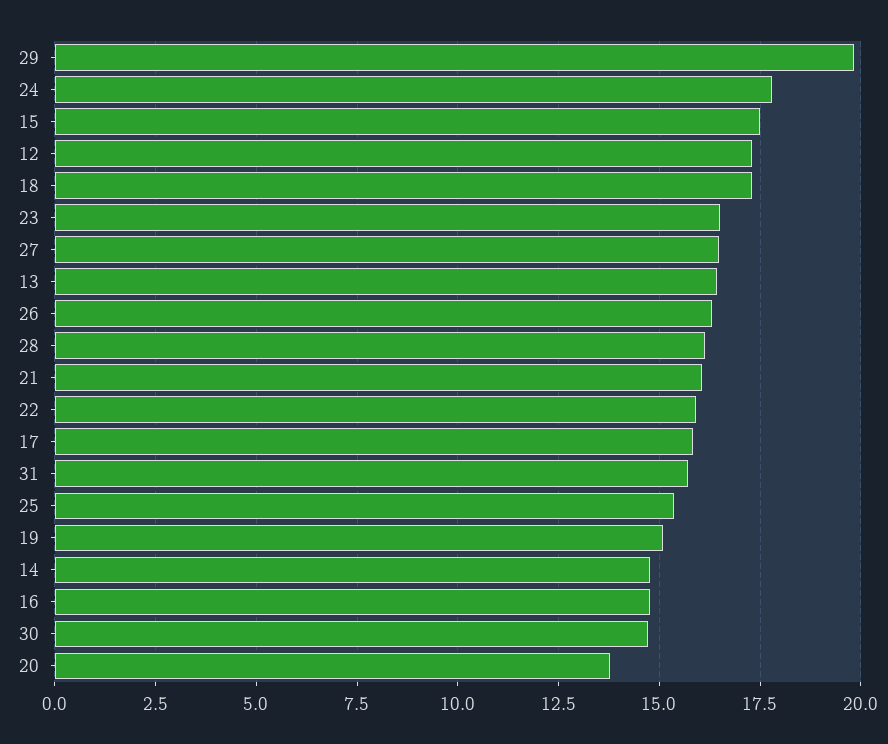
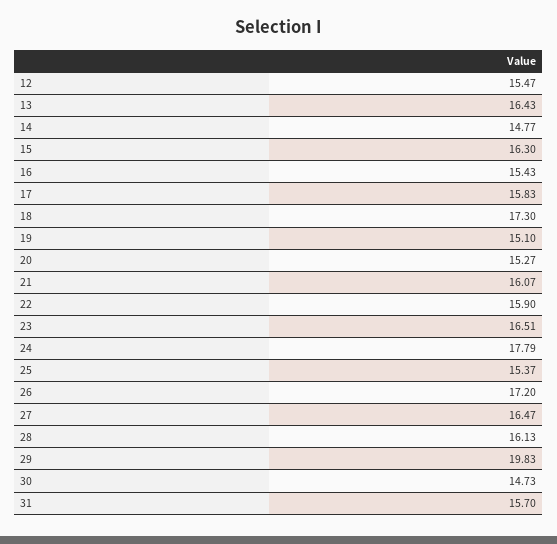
  {
    "29": 19.83,
    "24": 17.79,
-   "15": 17.5,
+   "15": 16.3,
-   "12": 17.25,
+   "12": 15.47,
    "18": 17.3,
    "23": 16.51,
    "27": 16.47,
    "13": 16.43,
-   "26": 16.25,
+   "26": 17.2,
    "28": 16.13,
    "21": 16.07,
    "22": 15.9,
    "17": 15.83,
    "31": 15.7,
    "25": 15.37,
    "19": 15.1,
    "14": 14.77,
-   "16": 14.75,
+   "16": 15.43,
    "30": 14.73,
-   "20": 13.75
+   "20": 15.27
  }

